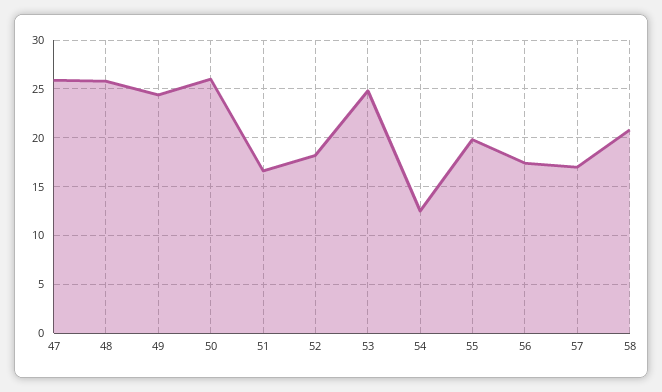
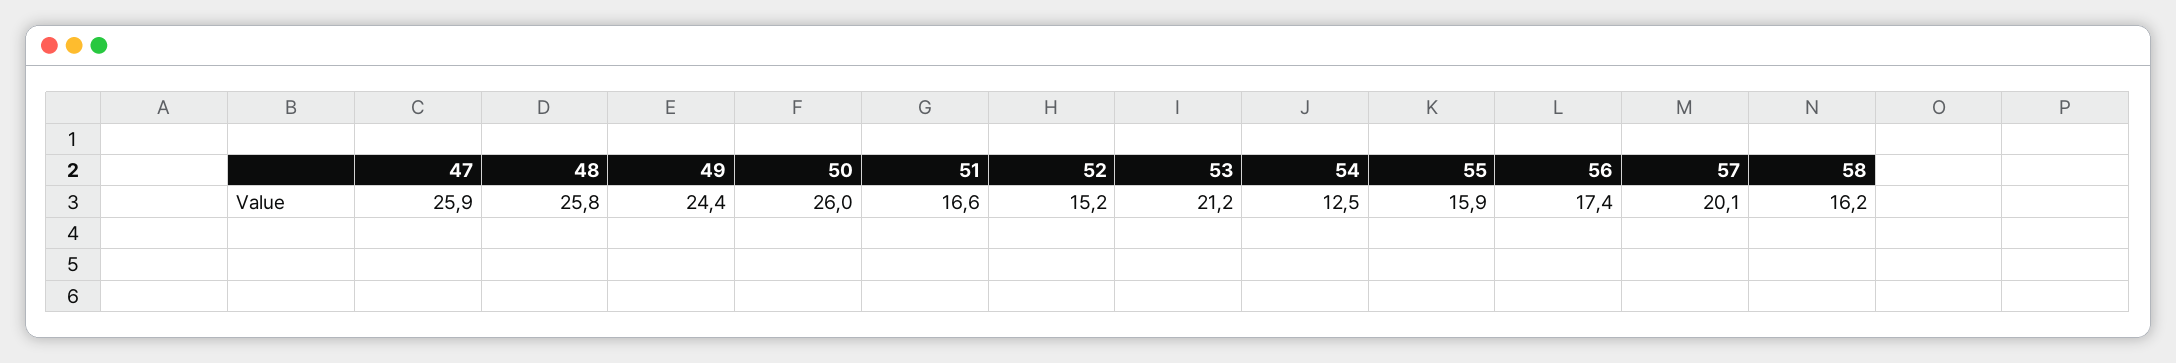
  {
    "47": 25.9,
    "48": 25.8,
    "49": 24.4,
    "50": 26,
    "51": 16.6,
-   "52": 18,
+   "52": 15.2,
-   "53": 25,
+   "53": 21.2,
    "54": 12.5,
-   "55": 20,
+   "55": 15.9,
    "56": 17.4,
-   "57": 17,
+   "57": 20.1,
-   "58": 21
+   "58": 16.2
  }

